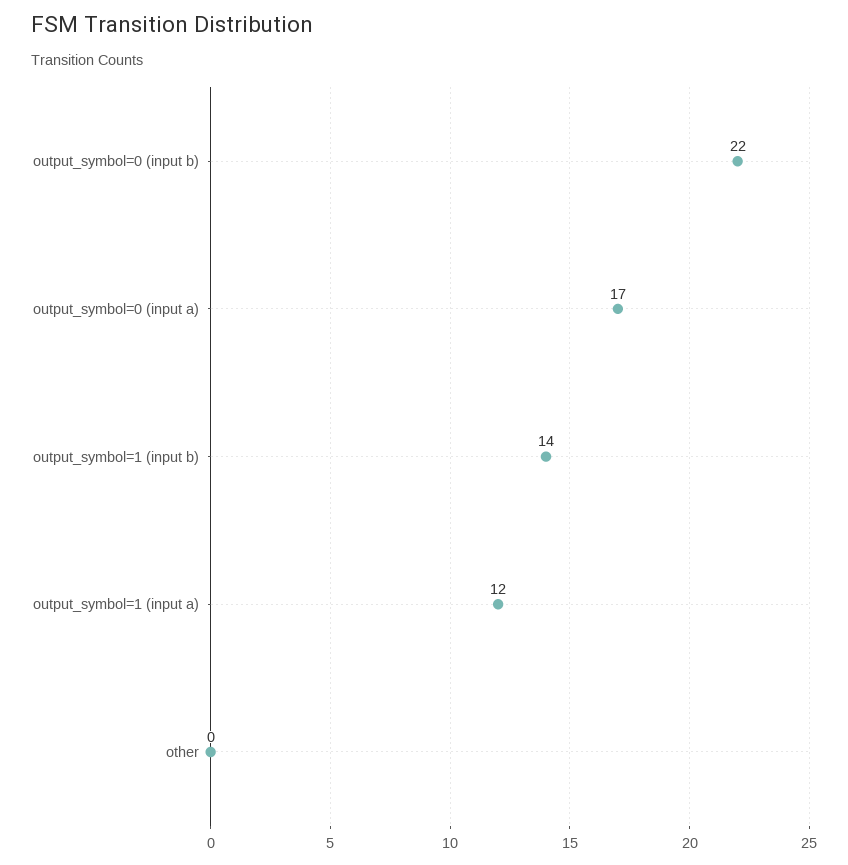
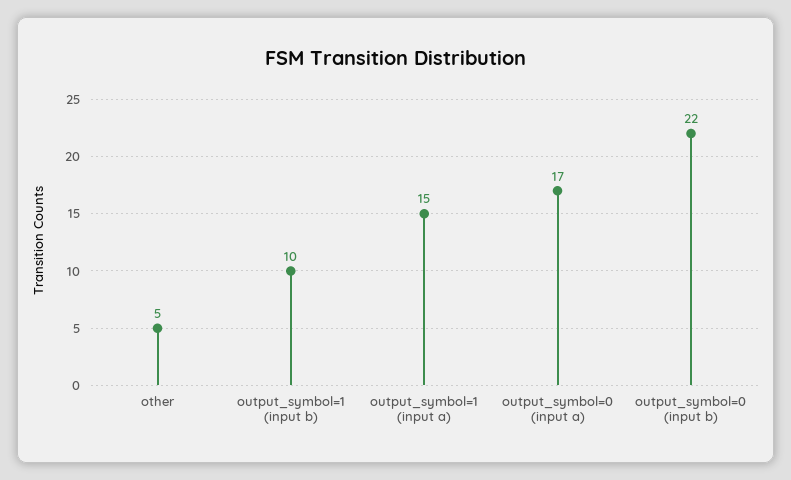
  {
    "output_symbol=0 (input b)": 22,
    "output_symbol=0 (input a)": 17,
-   "output_symbol=1 (input b)": 14,
+   "output_symbol=1 (input b)": 10,
-   "output_symbol=1 (input a)": 12,
+   "output_symbol=1 (input a)": 15,
-   "other": 0
+   "other": 5
  }

